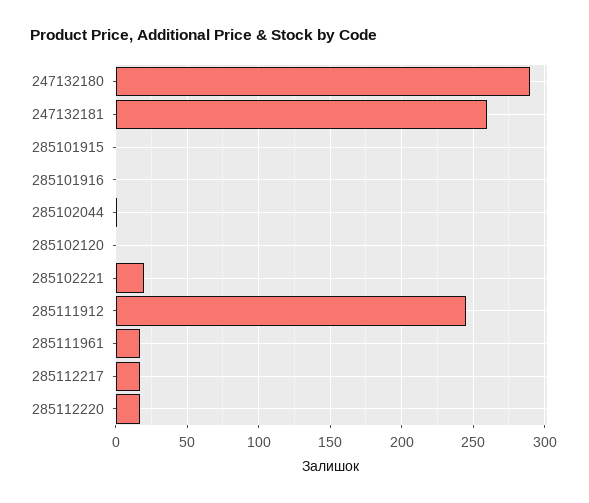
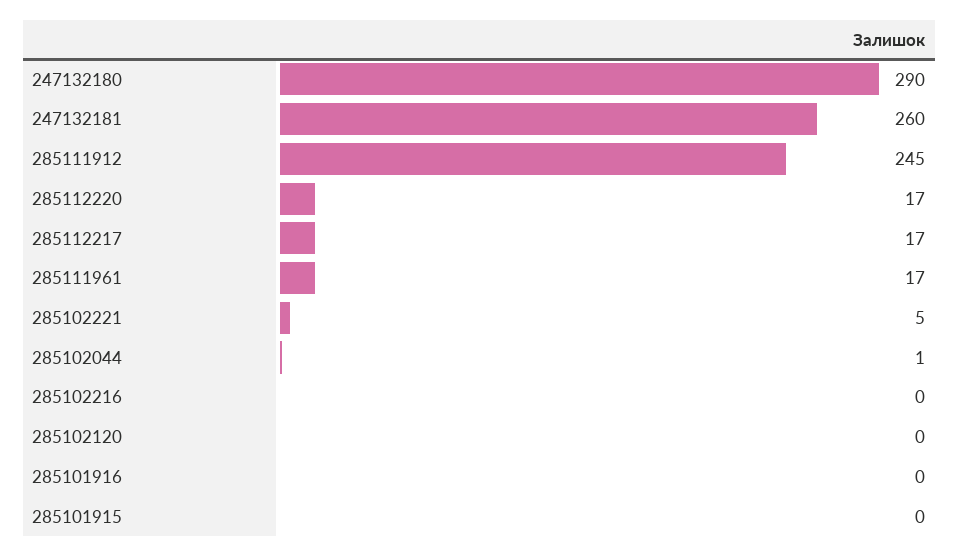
  {
    "247132180": 290,
    "247132181": 260,
    "285101915": 0,
    "285101916": 0,
    "285102044": 1,
    "285102120": 0,
-   "285102221": 20,
+   "285102221": 5,
    "285111912": 245,
    "285111961": 17,
    "285112217": 17,
-   "285112220": 17
+   "285112220": 17,
+   "285102216": 0
  }

